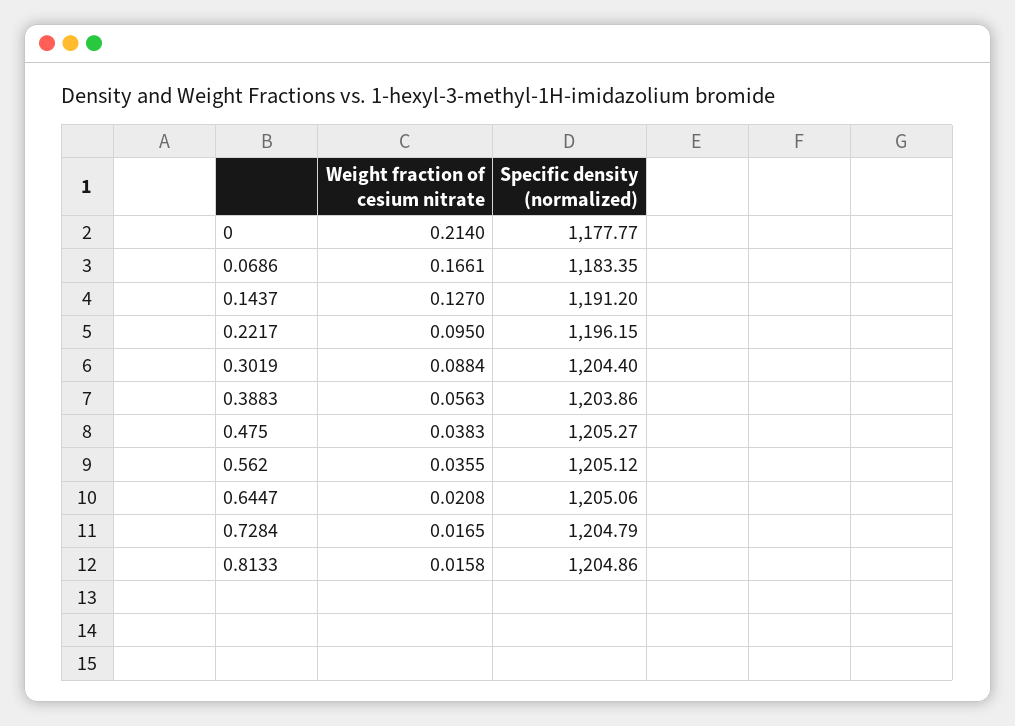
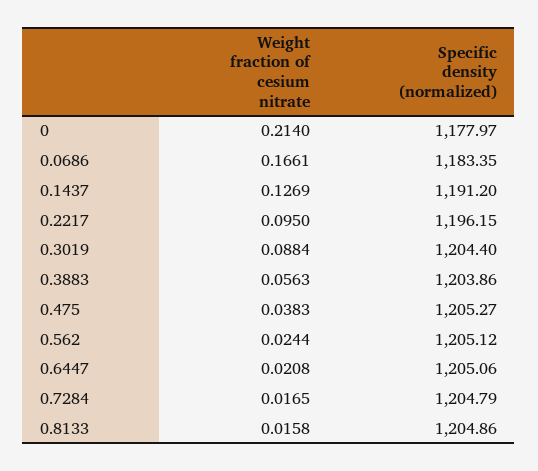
  {
    "Weight fraction of cesium nitrate": {
      "0": 0.214,
      "0.0686": 0.1661,
-     "0.1437": 0.127,
+     "0.1437": 0.1269,
      "0.2217": 0.095,
      "0.3019": 0.0884,
      "0.3883": 0.0563,
      "0.475": 0.0383,
-     "0.562": 0.0355,
+     "0.562": 0.0244,
      "0.6447": 0.0208,
      "0.7284": 0.0165,
      "0.8133": 0.0158
    },
    "Specific density (normalized)": {
-     "0": 1177.77,
+     "0": 1177.97,
      "0.0686": 1183.35,
      "0.1437": 1191.2,
      "0.2217": 1196.15,
      "0.3019": 1204.4,
      "0.3883": 1203.86,
      "0.475": 1205.27,
      "0.562": 1205.12,
      "0.6447": 1205.06,
      "0.7284": 1204.79,
      "0.8133": 1204.86
    }
  }

